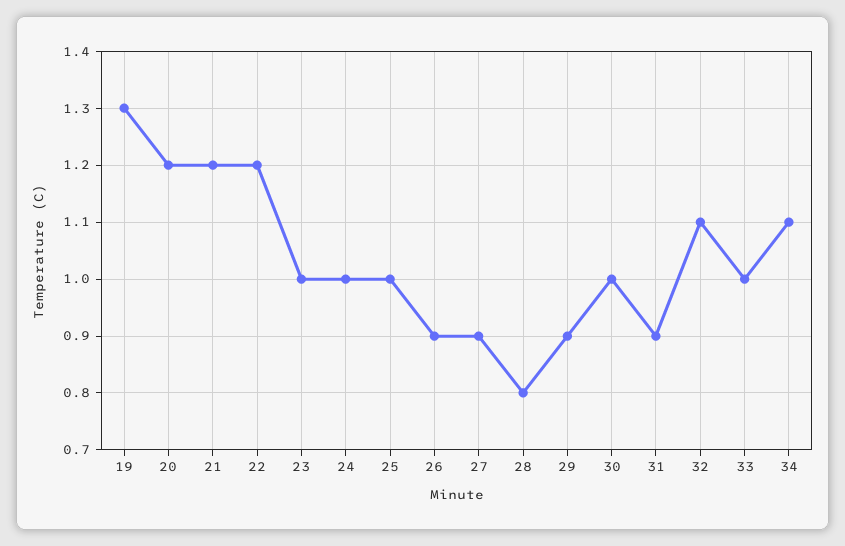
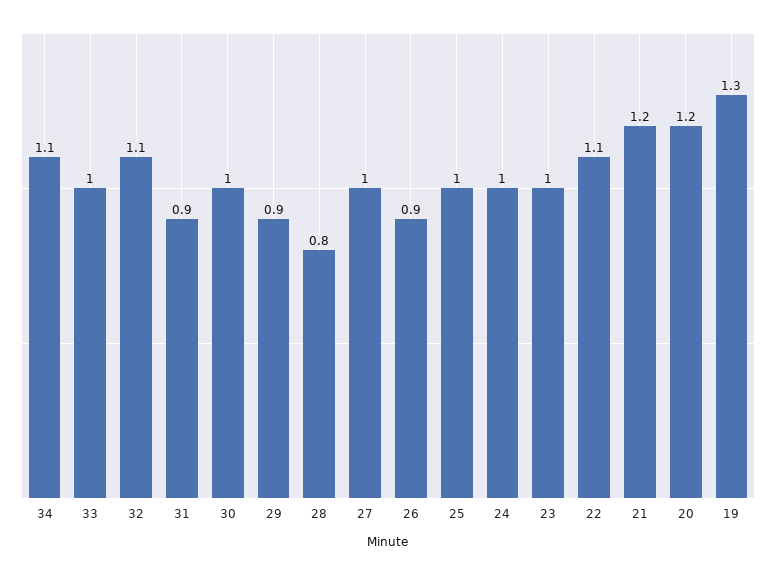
  {
    "19": 1.3,
    "20": 1.2,
    "21": 1.2,
-   "22": 1.2,
+   "22": 1.1,
    "23": 1,
    "24": 1,
    "25": 1,
    "26": 0.9,
-   "27": 0.9,
+   "27": 1,
    "28": 0.8,
    "29": 0.9,
    "30": 1,
    "31": 0.9,
    "32": 1.1,
    "33": 1,
    "34": 1.1
  }

